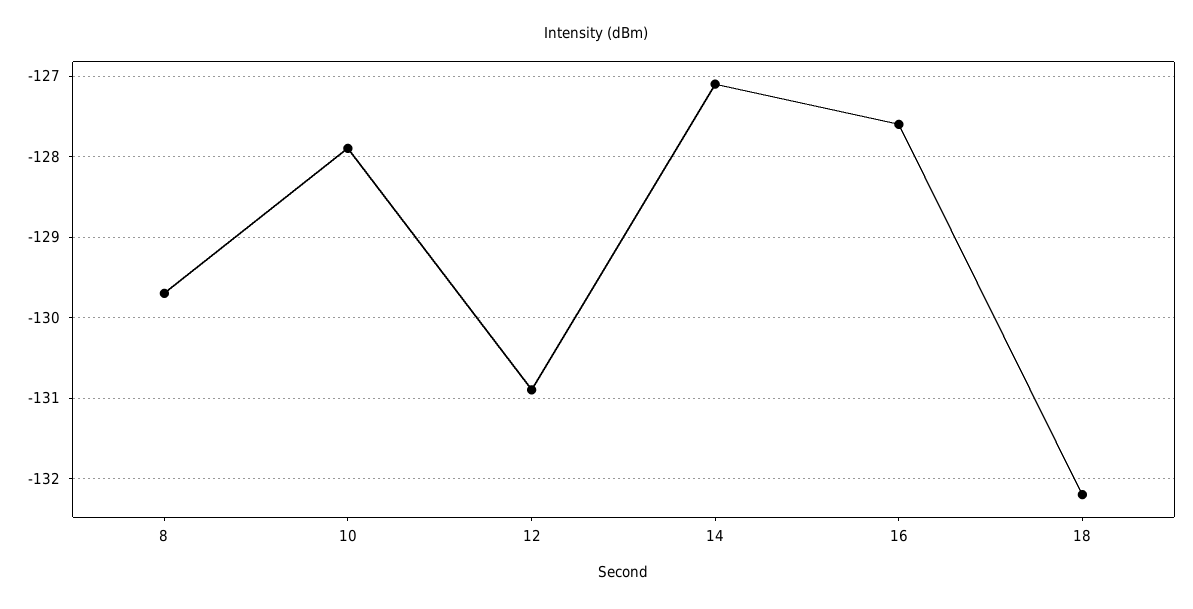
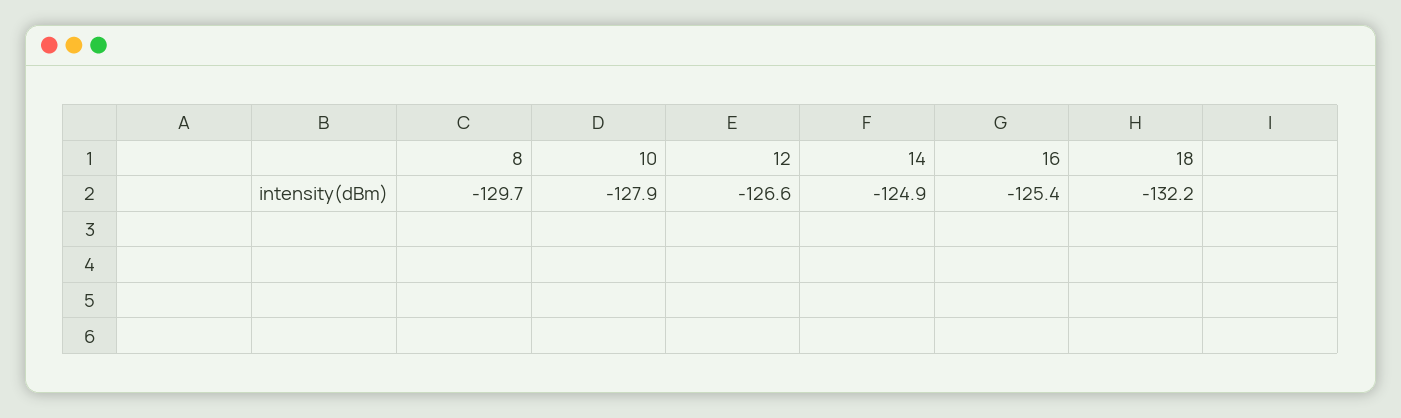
  {
    "8": -129.7,
    "10": -127.9,
-   "12": -130.9,
+   "12": -126.6,
-   "14": -127.1,
+   "14": -124.9,
-   "16": -127.6,
+   "16": -125.4,
    "18": -132.2
  }

